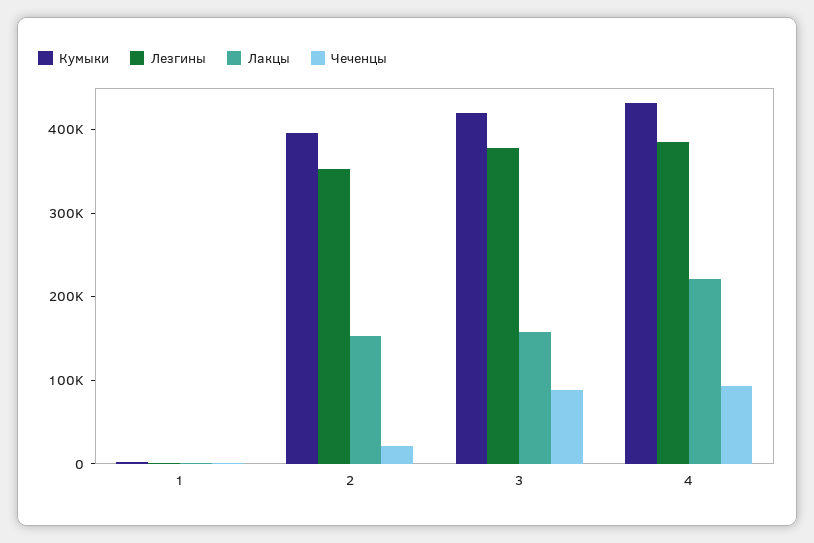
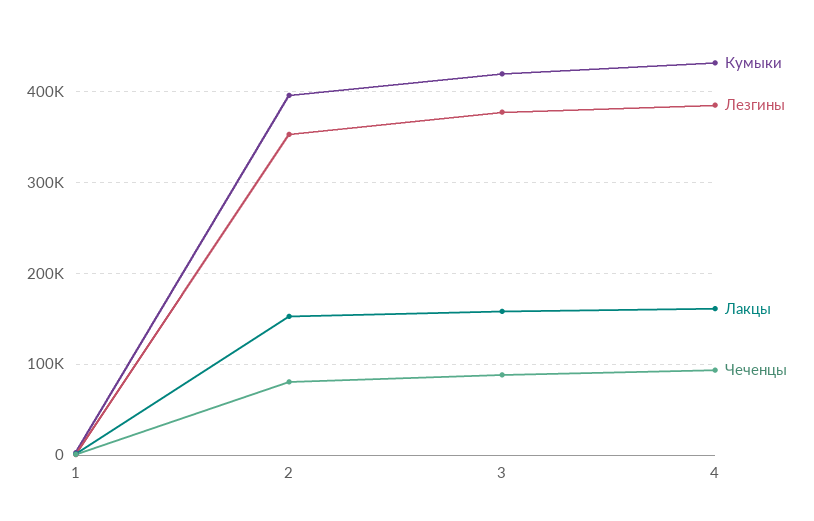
  {
    "Кумыки": {
      "1": 0,
      "2": 400000,
      "3": 420000,
      "4": 430000
    },
    "Лезгины": {
      "1": 0,
      "2": 350000,
      "3": 380000,
      "4": 390000
    },
    "Лакцы": {
      "1": 0,
      "2": 150000,
      "3": 160000,
-     "4": 220000
+     "4": 160000
    },
    "Чеченцы": {
      "1": 0,
-     "2": 20000,
+     "2": 80000,
      "3": 90000,
      "4": 90000
    }
  }

